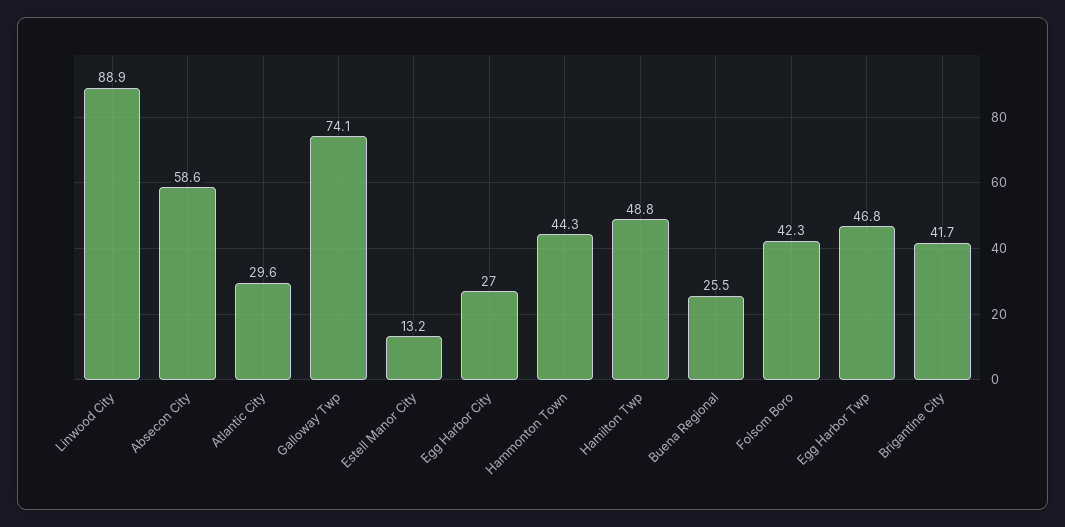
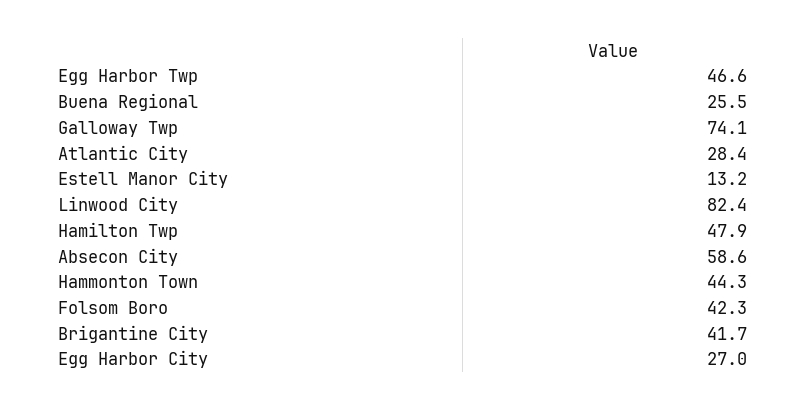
  {
-   "Linwood City": 88.9,
+   "Linwood City": 82.4,
    "Absecon City": 58.6,
-   "Atlantic City": 29.6,
+   "Atlantic City": 28.4,
    "Galloway Twp": 74.1,
    "Estell Manor City": 13.2,
    "Egg Harbor City": 27,
    "Hammonton Town": 44.3,
-   "Hamilton Twp": 48.8,
+   "Hamilton Twp": 47.9,
    "Buena Regional": 25.5,
    "Folsom Boro": 42.3,
-   "Egg Harbor Twp": 46.8,
+   "Egg Harbor Twp": 46.6,
    "Brigantine City": 41.7
  }

